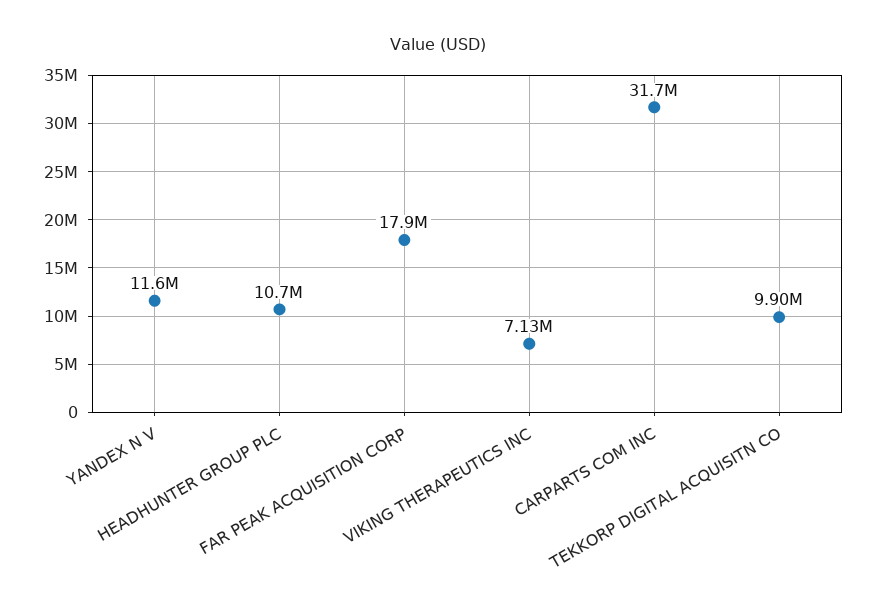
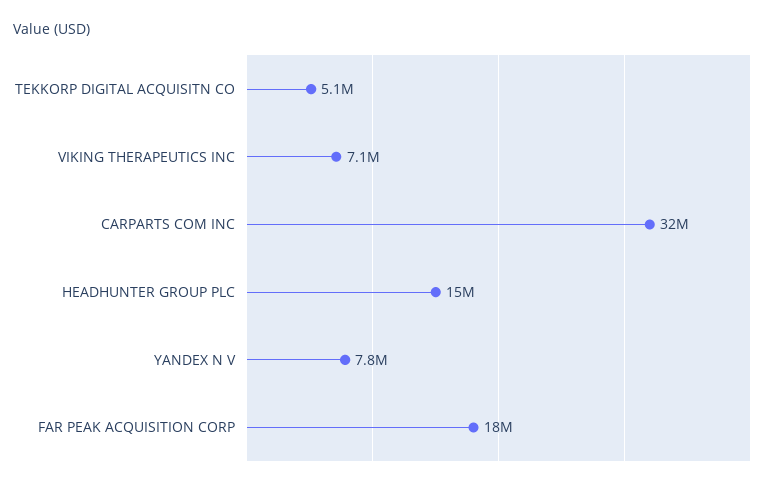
  {
-   "YANDEX N V": 11600000,
+   "YANDEX N V": 7800000,
-   "HEADHUNTER GROUP PLC": 10700000,
+   "HEADHUNTER GROUP PLC": 15000000,
    "FAR PEAK ACQUISITION CORP": 17900000,
    "VIKING THERAPEUTICS INC": 7130000,
    "CARPARTS COM INC": 31700000,
-   "TEKKORP DIGITAL ACQUISITN CO": 9900000
+   "TEKKORP DIGITAL ACQUISITN CO": 5100000
  }

